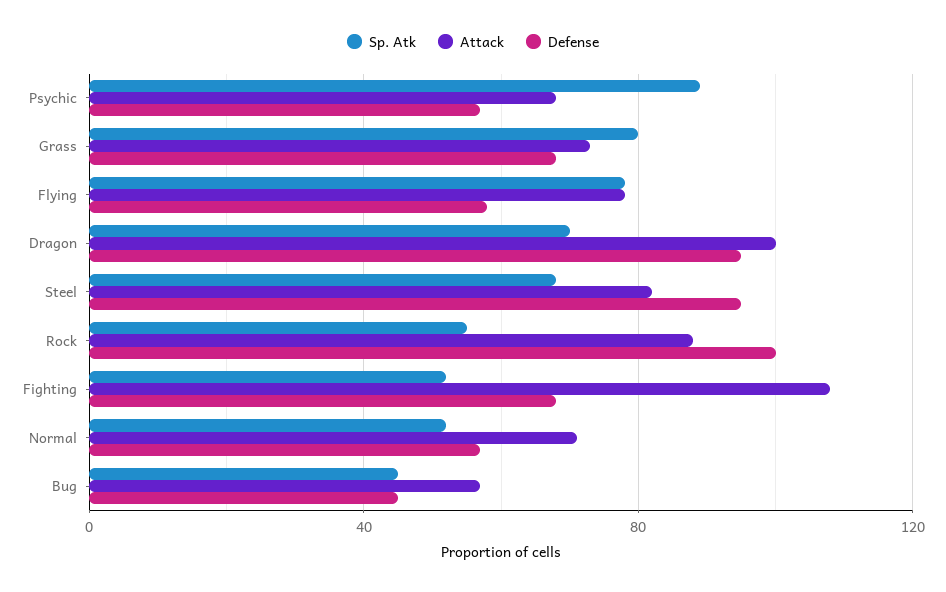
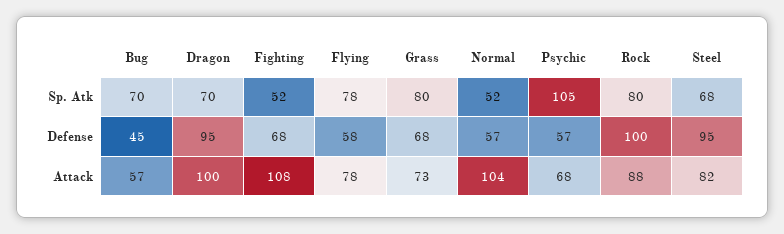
  {
    "Sp. Atk": {
-     "Psychic": 90,
+     "Psychic": 105,
      "Grass": 80,
      "Flying": 78,
      "Dragon": 70,
      "Steel": 68,
-     "Rock": 55,
+     "Rock": 80,
      "Fighting": 52,
      "Normal": 52,
-     "Bug": 45
+     "Bug": 70
    },
    "Attack": {
      "Psychic": 68,
      "Grass": 73,
      "Flying": 78,
      "Dragon": 100,
      "Steel": 82,
      "Rock": 88,
      "Fighting": 108,
-     "Normal": 70,
+     "Normal": 104,
      "Bug": 57
    },
    "Defense": {
      "Psychic": 57,
      "Grass": 68,
      "Flying": 58,
      "Dragon": 95,
      "Steel": 95,
      "Rock": 100,
      "Fighting": 68,
      "Normal": 57,
      "Bug": 45
    }
  }

